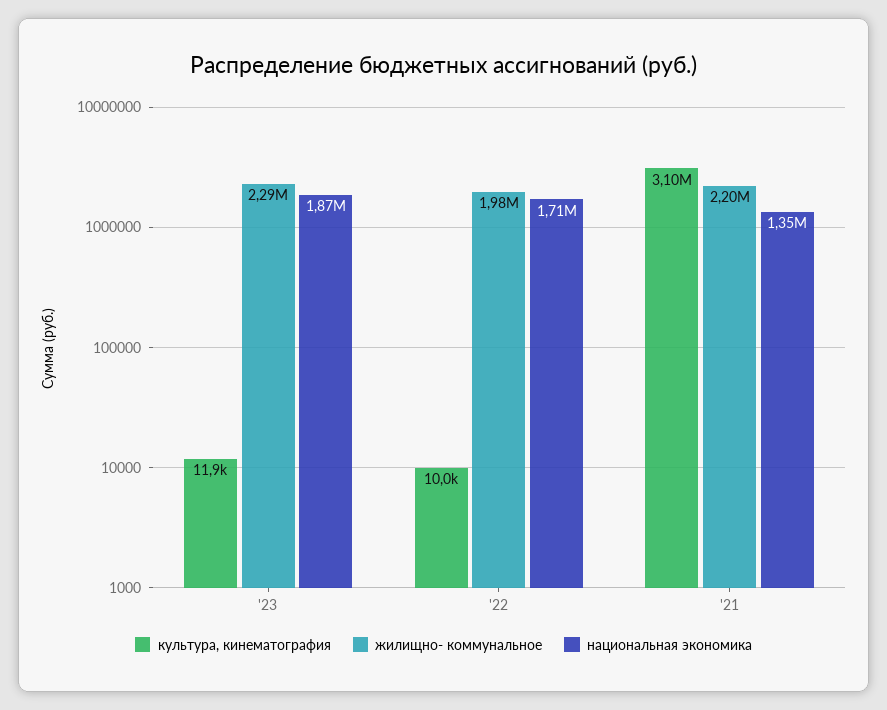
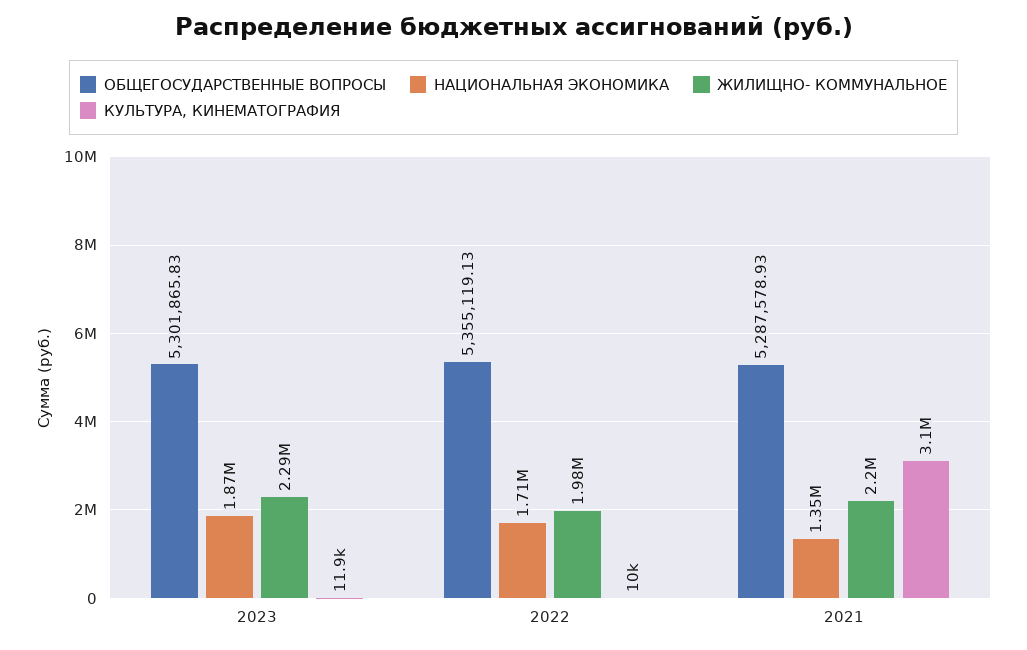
  {
    "культура, кинематография": {
      "'23": 11900,
      "'22": 10000,
      "'21": 3100000
    },
    "жилищно- коммунальное": {
      "'23": 2290000,
      "'22": 1980000,
      "'21": 2200000
    },
    "национальная экономика": {
      "'23": 1870000,
      "'22": 1710000,
      "'21": 1350000
-   }
+   },
+   "ОБЩЕГОСУДАРСТВЕННЫЕ ВОПРОСЫ": {
+     "'23": 5301865.83,
+     "'22": 5355119.13,
+     "'21": 5287578.93
+   }
  }

